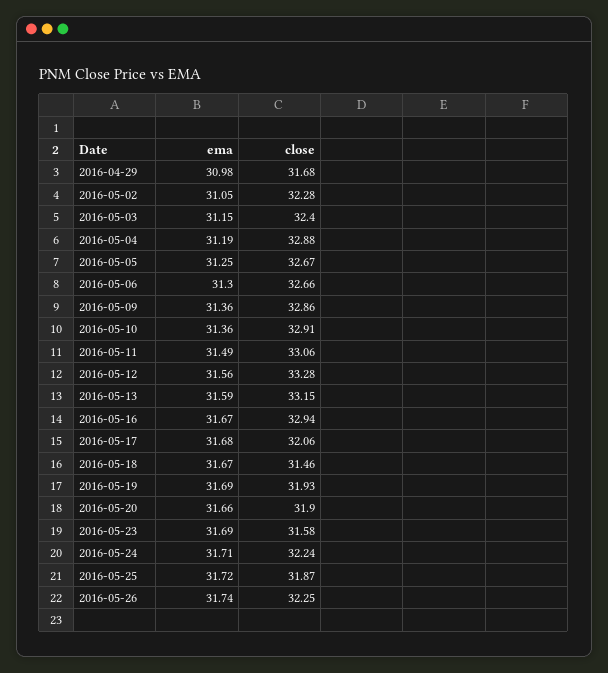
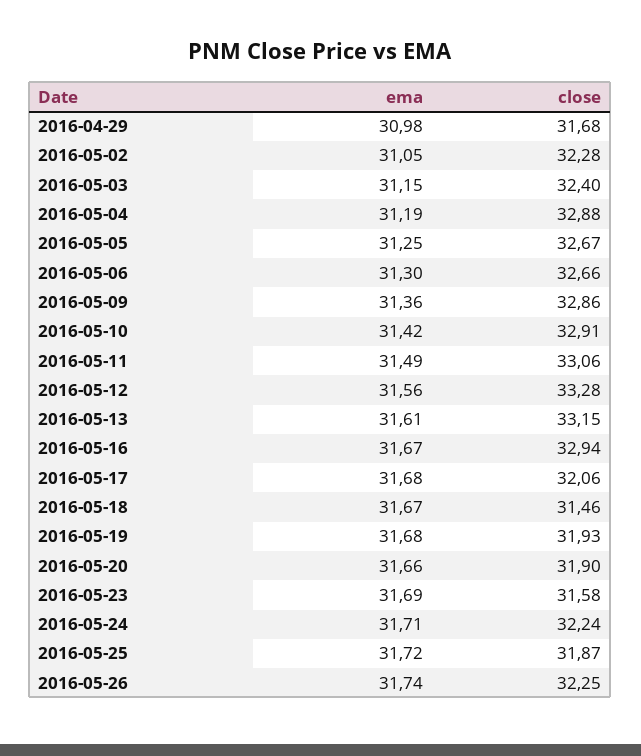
  {
    "ema": {
      "2016-04-29": 30.98,
      "2016-05-02": 31.05,
      "2016-05-03": 31.15,
      "2016-05-04": 31.19,
      "2016-05-05": 31.25,
      "2016-05-06": 31.3,
      "2016-05-09": 31.36,
-     "2016-05-10": 31.36,
+     "2016-05-10": 31.42,
      "2016-05-11": 31.49,
      "2016-05-12": 31.56,
-     "2016-05-13": 31.59,
+     "2016-05-13": 31.61,
      "2016-05-16": 31.67,
      "2016-05-17": 31.68,
      "2016-05-18": 31.67,
-     "2016-05-19": 31.69,
+     "2016-05-19": 31.68,
      "2016-05-20": 31.66,
      "2016-05-23": 31.69,
      "2016-05-24": 31.71,
      "2016-05-25": 31.72,
      "2016-05-26": 31.74
    },
    "close": {
      "2016-04-29": 31.68,
      "2016-05-02": 32.28,
      "2016-05-03": 32.4,
      "2016-05-04": 32.88,
      "2016-05-05": 32.67,
      "2016-05-06": 32.66,
      "2016-05-09": 32.86,
      "2016-05-10": 32.91,
      "2016-05-11": 33.06,
      "2016-05-12": 33.28,
      "2016-05-13": 33.15,
      "2016-05-16": 32.94,
      "2016-05-17": 32.06,
      "2016-05-18": 31.46,
      "2016-05-19": 31.93,
      "2016-05-20": 31.9,
      "2016-05-23": 31.58,
      "2016-05-24": 32.24,
      "2016-05-25": 31.87,
      "2016-05-26": 32.25
    }
  }

